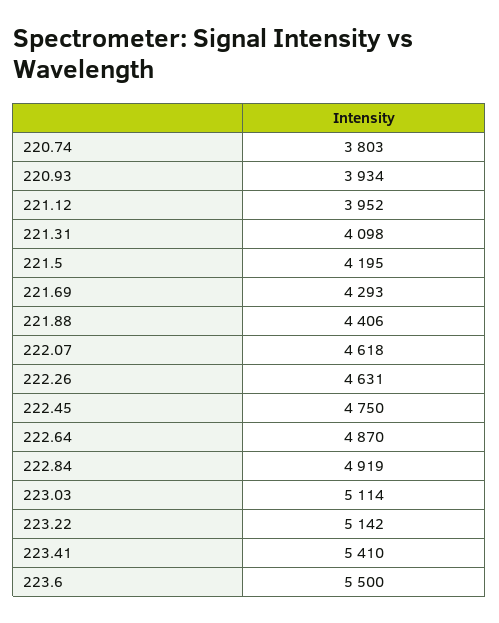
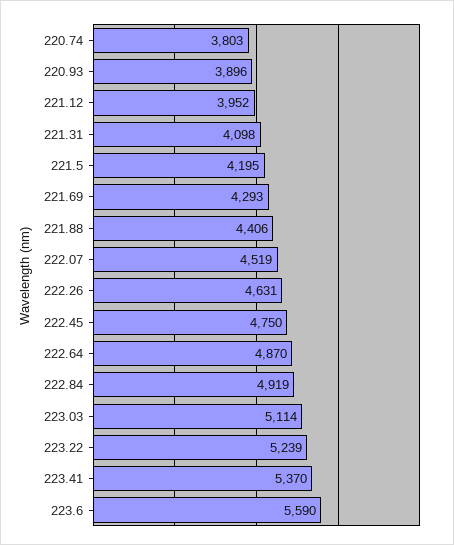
  {
    "220.74": 3803,
-   "220.93": 3934,
+   "220.93": 3896,
    "221.12": 3952,
    "221.31": 4098,
    "221.5": 4195,
    "221.69": 4293,
    "221.88": 4406,
-   "222.07": 4618,
+   "222.07": 4519,
    "222.26": 4631,
    "222.45": 4750,
    "222.64": 4870,
    "222.84": 4919,
    "223.03": 5114,
-   "223.22": 5142,
+   "223.22": 5239,
-   "223.41": 5410,
+   "223.41": 5370,
-   "223.6": 5500
+   "223.6": 5590
  }

